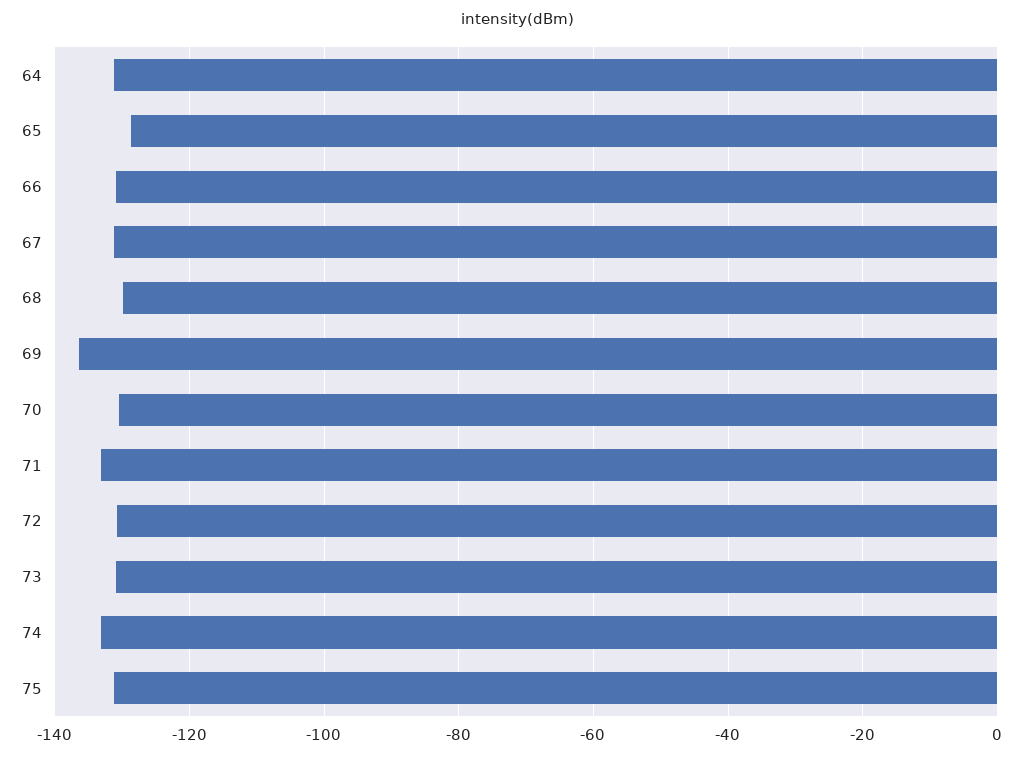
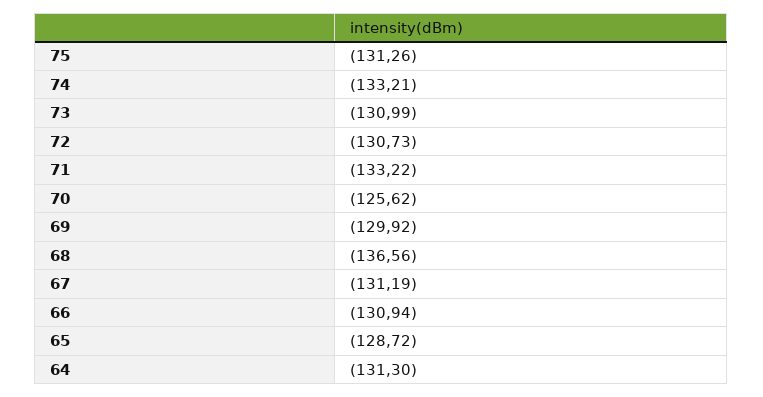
  {
    "64": -131.3,
    "65": -128.72,
    "66": -130.94,
    "67": -131.19,
-   "68": -130,
+   "68": -136.56,
-   "69": -136,
+   "69": -129.92,
-   "70": -130,
+   "70": -125.62,
    "71": -133.22,
    "72": -130.73,
    "73": -130.99,
    "74": -133.21,
    "75": -131.26
  }

